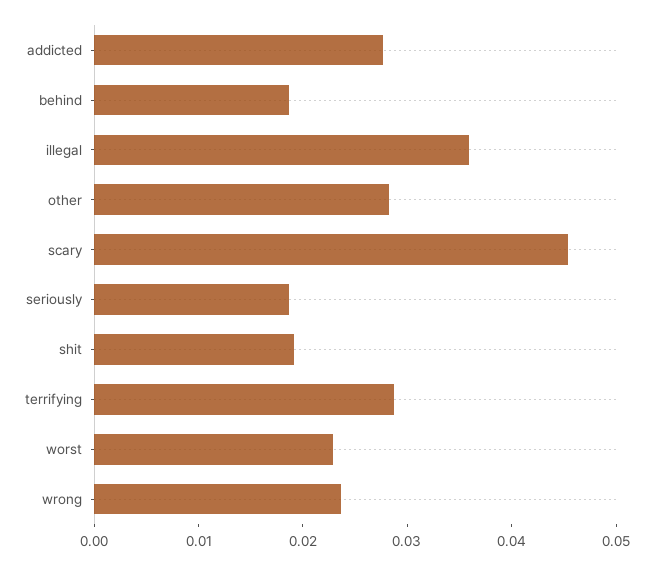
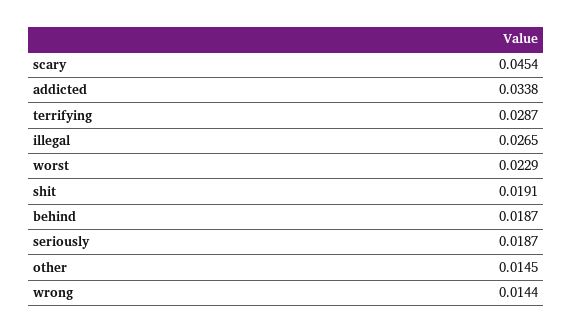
  {
-   "addicted": 0.028,
+   "addicted": 0.0338,
    "behind": 0.0187,
-   "illegal": 0.036,
+   "illegal": 0.0265,
-   "other": 0.028,
+   "other": 0.0145,
    "scary": 0.0454,
    "seriously": 0.0187,
    "shit": 0.0191,
    "terrifying": 0.0287,
    "worst": 0.0229,
-   "wrong": 0.024
+   "wrong": 0.0144
  }

